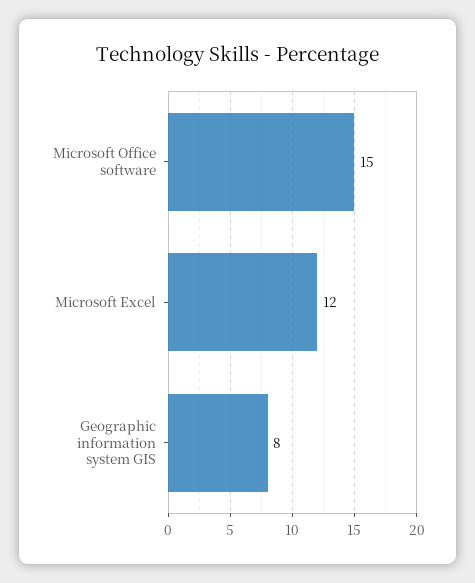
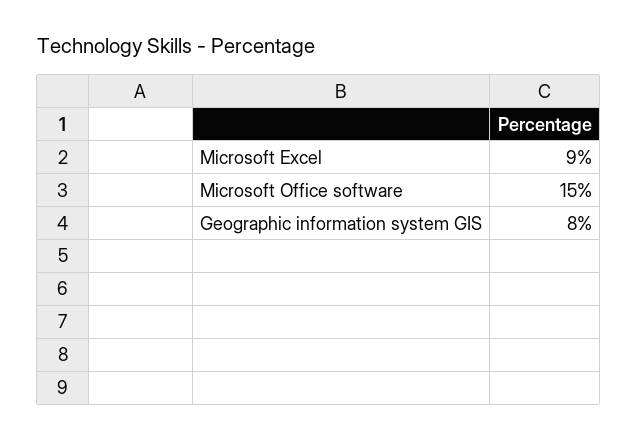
  {
    "Microsoft Office software": 15,
-   "Microsoft Excel": 12,
+   "Microsoft Excel": 9,
    "Geographic information system GIS": 8
  }

